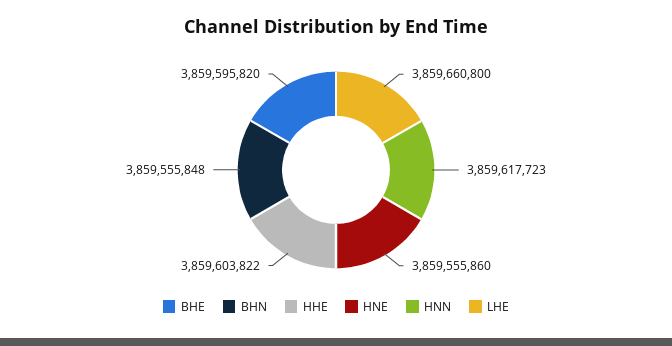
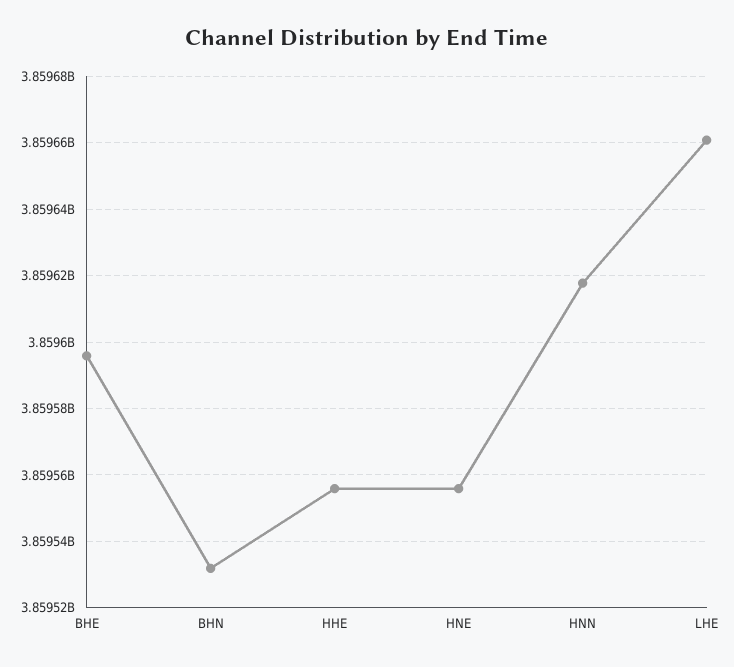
  {
    "BHE": 3859595820,
-   "BHN": 3859555848,
+   "BHN": 3859532000,
-   "HHE": 3859603822,
+   "HHE": 3859556000,
    "HNE": 3859555860,
    "HNN": 3859617723,
    "LHE": 3859660800
  }

